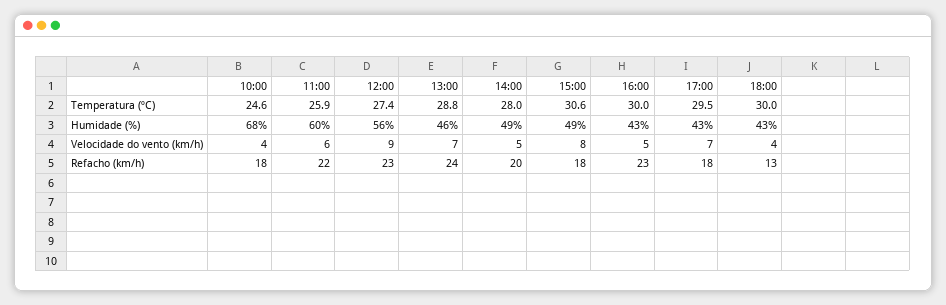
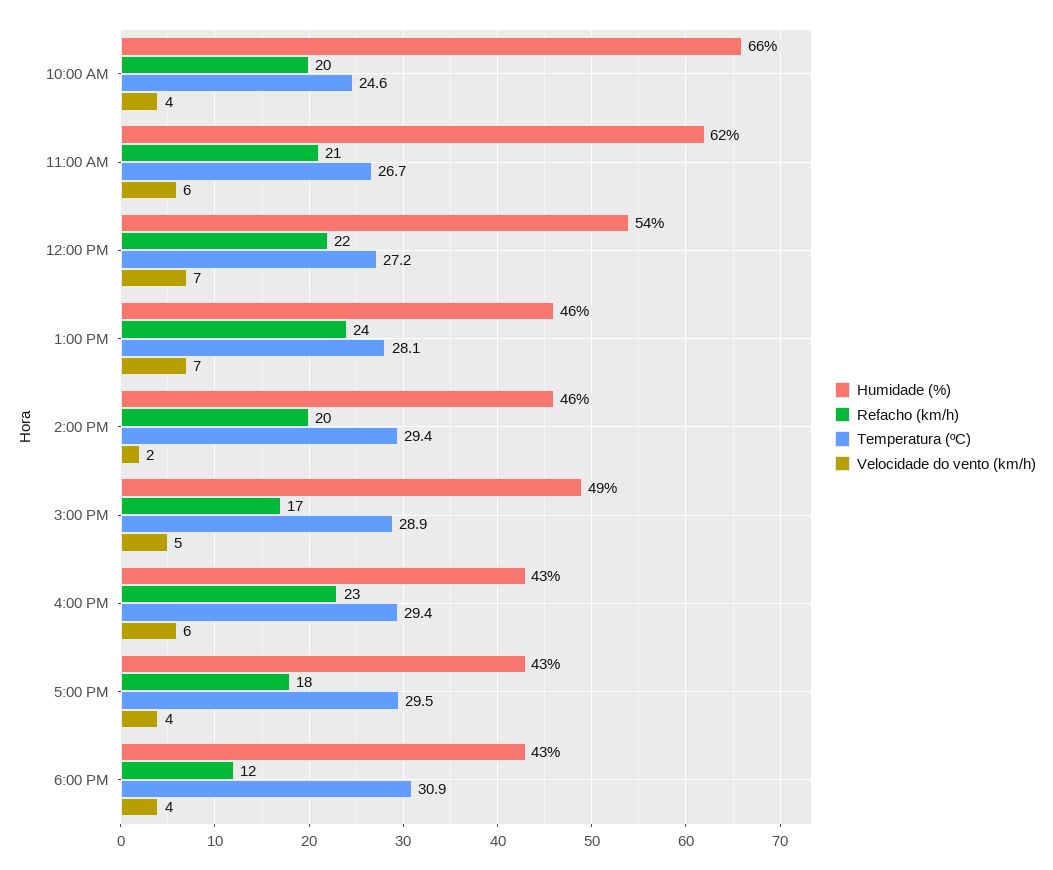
  {
    "Temperatura (ºC)": {
      "10:00": 24.6,
-     "11:00": 25.9,
+     "11:00": 26.7,
-     "12:00": 27.4,
+     "12:00": 27.2,
-     "13:00": 28.8,
+     "13:00": 28.1,
-     "14:00": 28,
+     "14:00": 29.4,
-     "15:00": 30.6,
+     "15:00": 28.9,
-     "16:00": 30,
+     "16:00": 29.4,
      "17:00": 29.5,
-     "18:00": 30
+     "18:00": 30.9
    },
    "Humidade (%)": {
-     "10:00": 68,
+     "10:00": 66,
-     "11:00": 60,
+     "11:00": 62,
-     "12:00": 56,
+     "12:00": 54,
      "13:00": 46,
-     "14:00": 49,
+     "14:00": 46,
      "15:00": 49,
      "16:00": 43,
      "17:00": 43,
      "18:00": 43
    },
    "Velocidade do vento (km/h)": {
      "10:00": 4,
      "11:00": 6,
-     "12:00": 9,
+     "12:00": 7,
      "13:00": 7,
-     "14:00": 5,
+     "14:00": 2,
-     "15:00": 8,
+     "15:00": 5,
-     "16:00": 5,
+     "16:00": 6,
-     "17:00": 7,
+     "17:00": 4,
      "18:00": 4
    },
    "Refacho (km/h)": {
-     "10:00": 18,
+     "10:00": 20,
-     "11:00": 22,
+     "11:00": 21,
-     "12:00": 23,
+     "12:00": 22,
      "13:00": 24,
      "14:00": 20,
-     "15:00": 18,
+     "15:00": 17,
      "16:00": 23,
      "17:00": 18,
-     "18:00": 13
+     "18:00": 12
    }
  }

